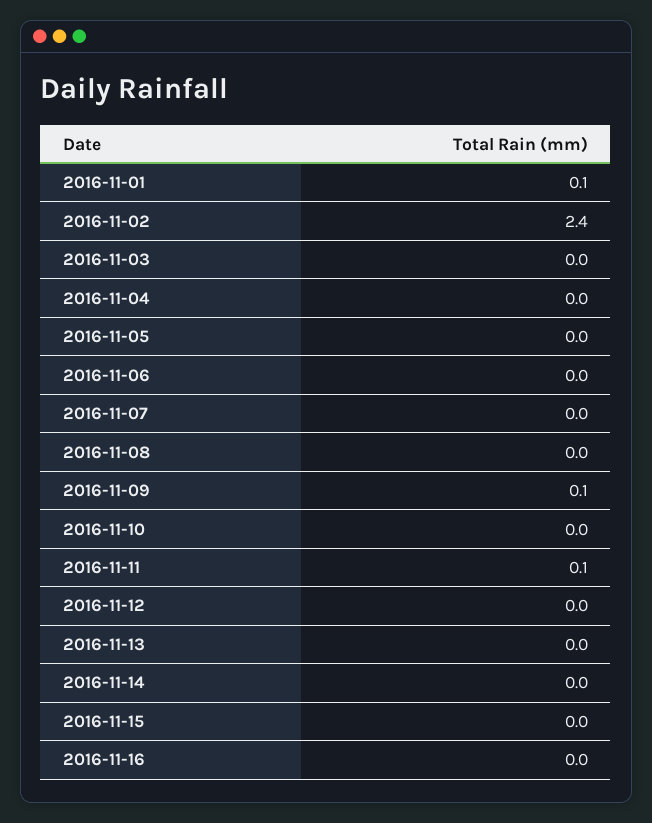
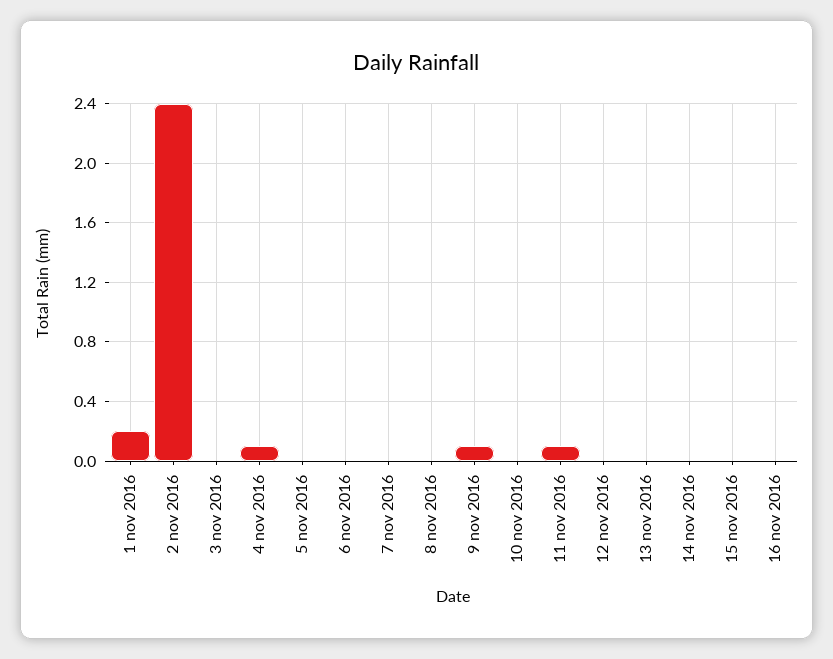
  {
-   "2016-11-01": 0.1,
+   "2016-11-01": 0.2,
    "2016-11-02": 2.4,
    "2016-11-03": 0,
-   "2016-11-04": 0,
+   "2016-11-04": 0.1,
    "2016-11-05": 0,
    "2016-11-06": 0,
    "2016-11-07": 0,
    "2016-11-08": 0,
    "2016-11-09": 0.1,
    "2016-11-10": 0,
    "2016-11-11": 0.1,
    "2016-11-12": 0,
    "2016-11-13": 0,
    "2016-11-14": 0,
    "2016-11-15": 0,
    "2016-11-16": 0
  }

